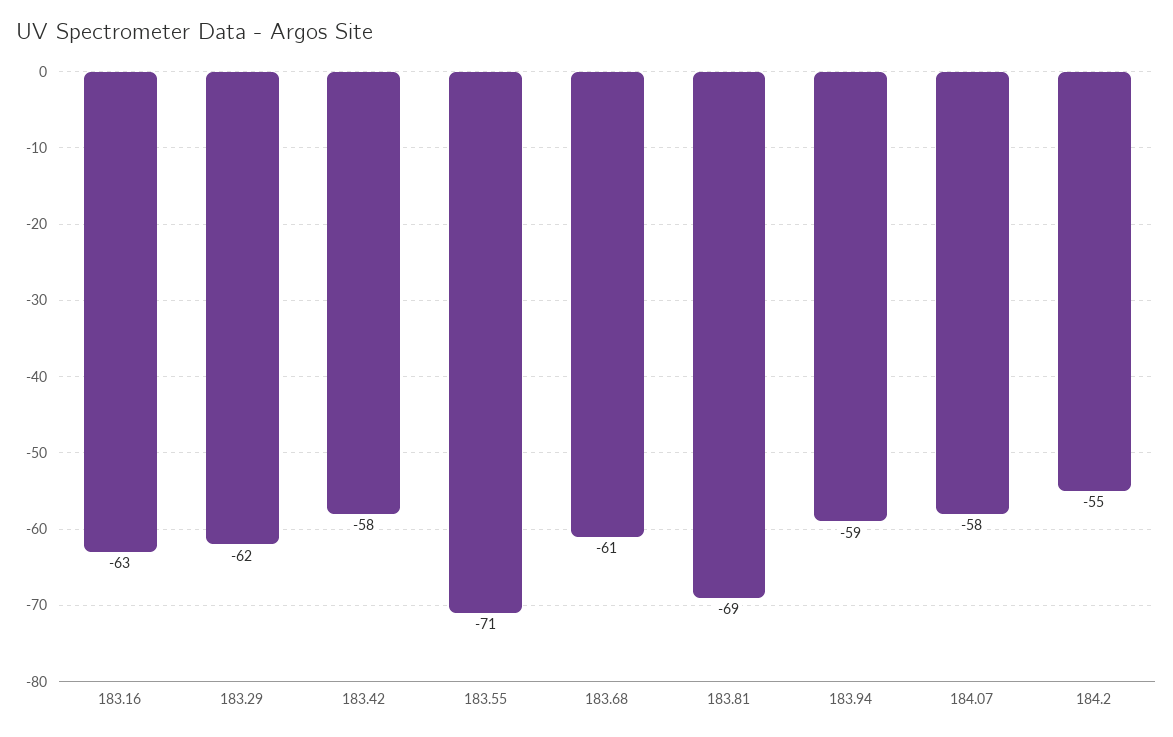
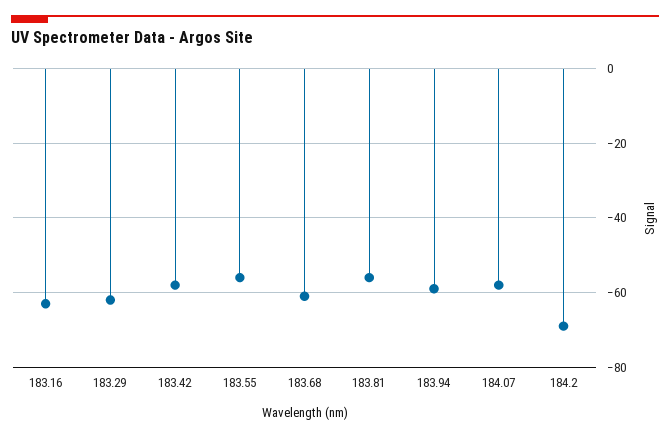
  {
    "183.16": -63,
    "183.29": -62,
    "183.42": -58,
-   "183.55": -71,
+   "183.55": -55,
    "183.68": -61,
-   "183.81": -69,
+   "183.81": -55,
    "183.94": -59,
    "184.07": -58,
-   "184.2": -55
+   "184.2": -70
  }

